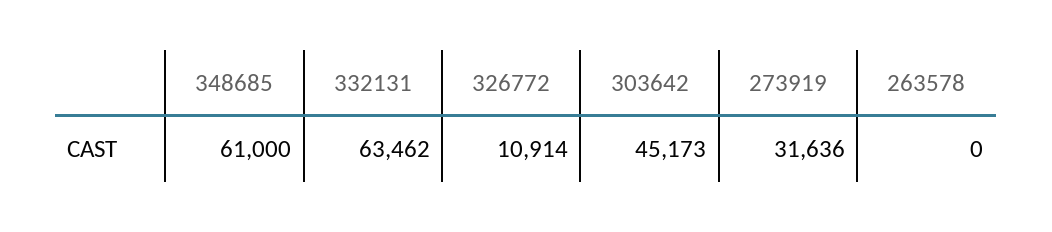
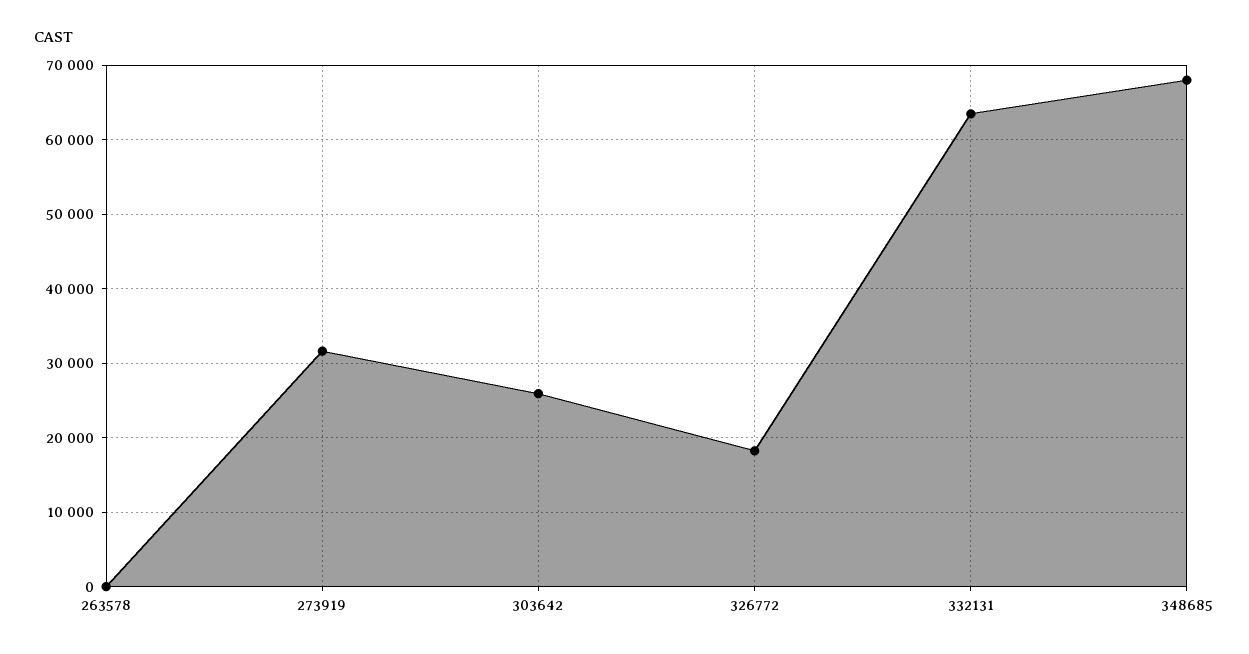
  {
-   "348685": 61000,
+   "348685": 68000,
    "332131": 63462,
-   "326772": 10914,
+   "326772": 18000,
-   "303642": 45173,
+   "303642": 26000,
    "273919": 31636,
    "263578": 0
  }

